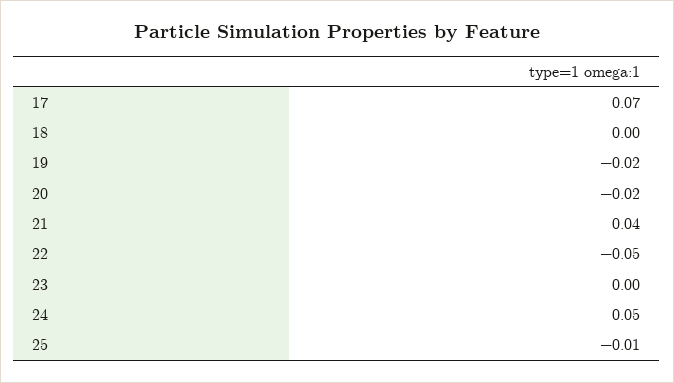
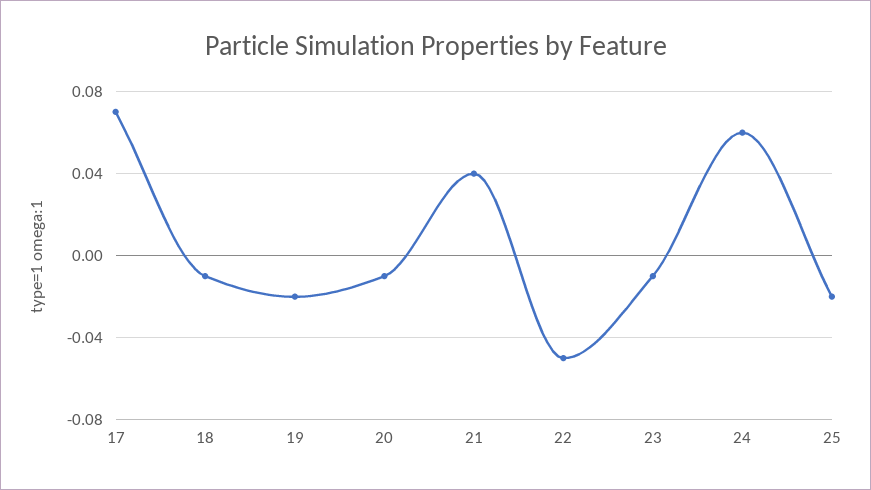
  {
    "17": 0.07,
-   "18": 0,
+   "18": -0.01,
    "19": -0.02,
-   "20": -0.02,
+   "20": -0.01,
    "21": 0.04,
    "22": -0.05,
-   "23": 0,
+   "23": -0.01,
-   "24": 0.05,
+   "24": 0.06,
-   "25": -0.01
+   "25": -0.02
  }

